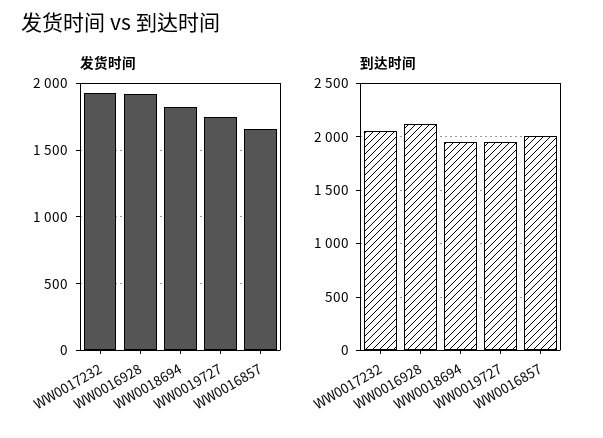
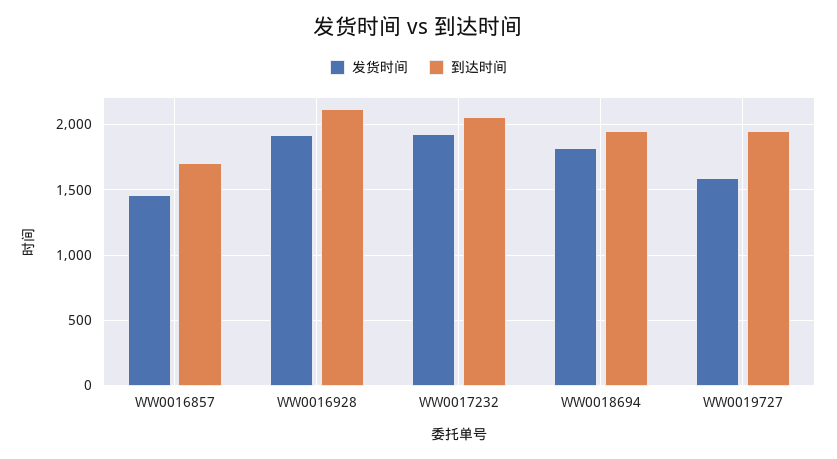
  {
    "发货时间": {
      "WW0017232": 1950,
      "WW0016928": 1900,
      "WW0018694": 1800,
-     "WW0019727": 1750,
+     "WW0019727": 1600,
-     "WW0016857": 1650
+     "WW0016857": 1450
    },
    "到达时间": {
      "WW0017232": 2050,
      "WW0016928": 2100,
      "WW0018694": 1950,
      "WW0019727": 1950,
-     "WW0016857": 2000
+     "WW0016857": 1700
    }
  }

